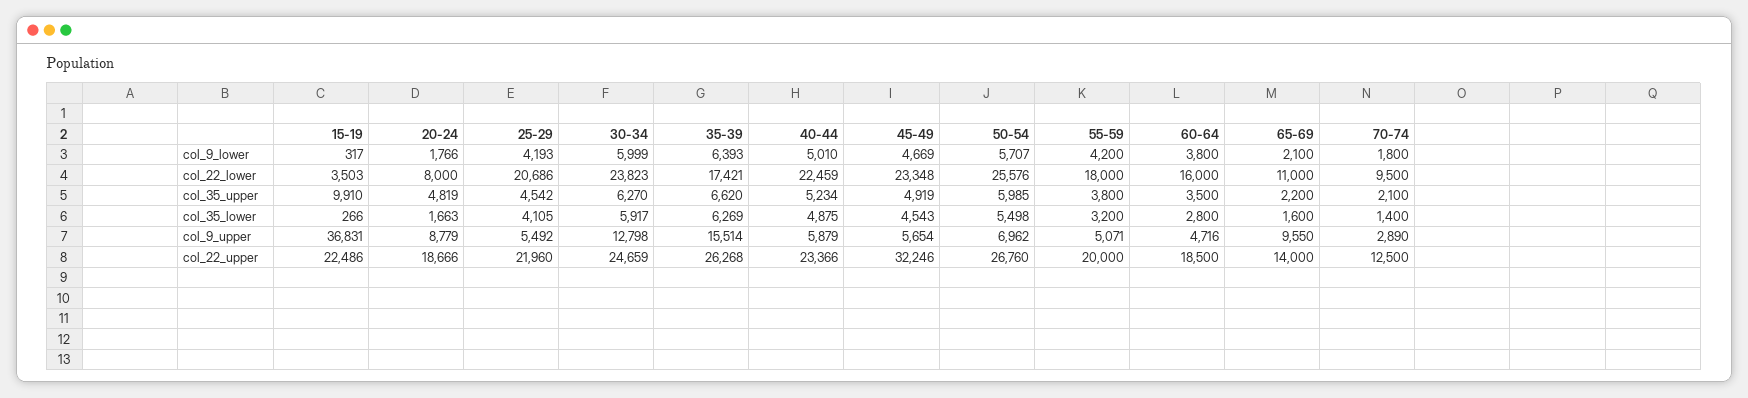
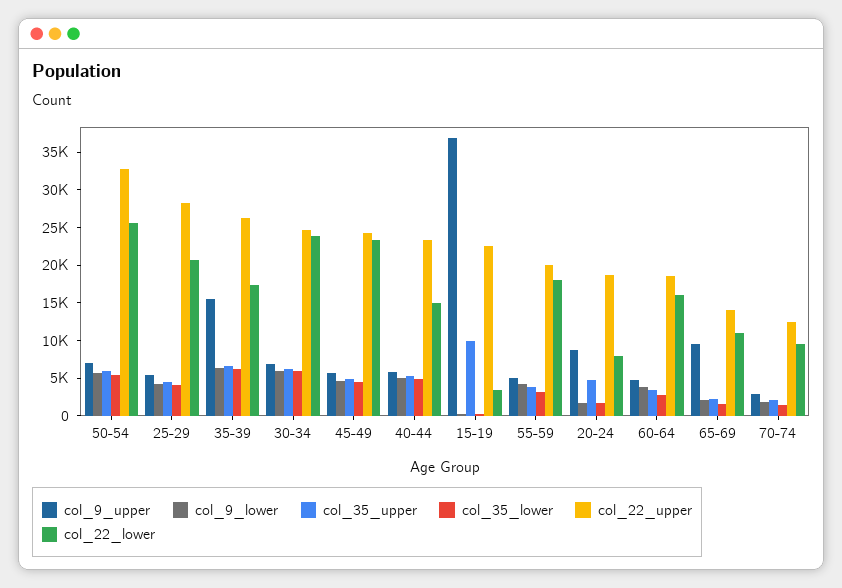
  {
    "col_9_lower": {
      "15-19": 317,
      "20-24": 1766,
      "25-29": 4193,
      "30-34": 5999,
      "35-39": 6393,
      "40-44": 5010,
      "45-49": 4669,
      "50-54": 5707,
      "55-59": 4200,
      "60-64": 3800,
      "65-69": 2100,
      "70-74": 1800
    },
    "col_22_lower": {
      "15-19": 3503,
      "20-24": 8000,
      "25-29": 20686,
      "30-34": 23823,
      "35-39": 17421,
-     "40-44": 22459,
+     "40-44": 15000,
      "45-49": 23348,
      "50-54": 25576,
      "55-59": 18000,
      "60-64": 16000,
      "65-69": 11000,
      "70-74": 9500
    },
    "col_35_upper": {
      "15-19": 9910,
      "20-24": 4819,
      "25-29": 4542,
      "30-34": 6270,
      "35-39": 6620,
      "40-44": 5234,
      "45-49": 4919,
      "50-54": 5985,
      "55-59": 3800,
      "60-64": 3500,
      "65-69": 2200,
      "70-74": 2100
    },
    "col_35_lower": {
      "15-19": 266,
      "20-24": 1663,
      "25-29": 4105,
      "30-34": 5917,
      "35-39": 6269,
      "40-44": 4875,
      "45-49": 4543,
      "50-54": 5498,
      "55-59": 3200,
      "60-64": 2800,
      "65-69": 1600,
      "70-74": 1400
    },
    "col_9_upper": {
      "15-19": 36831,
      "20-24": 8779,
      "25-29": 5492,
-     "30-34": 12798,
+     "30-34": 7500,
      "35-39": 15514,
      "40-44": 5879,
      "45-49": 5654,
      "50-54": 6962,
      "55-59": 5071,
      "60-64": 4716,
      "65-69": 9550,
      "70-74": 2890
    },
    "col_22_upper": {
      "15-19": 22486,
      "20-24": 18666,
-     "25-29": 21960,
+     "25-29": 27500,
      "30-34": 24659,
      "35-39": 26268,
      "40-44": 23366,
-     "45-49": 32246,
+     "45-49": 25000,
-     "50-54": 26760,
+     "50-54": 32500,
      "55-59": 20000,
      "60-64": 18500,
      "65-69": 14000,
      "70-74": 12500
    }
  }

